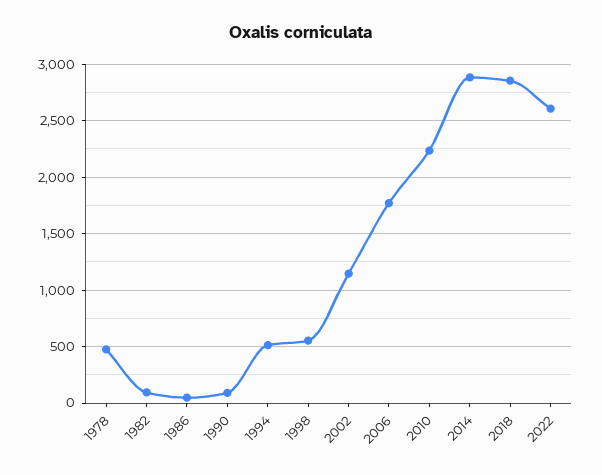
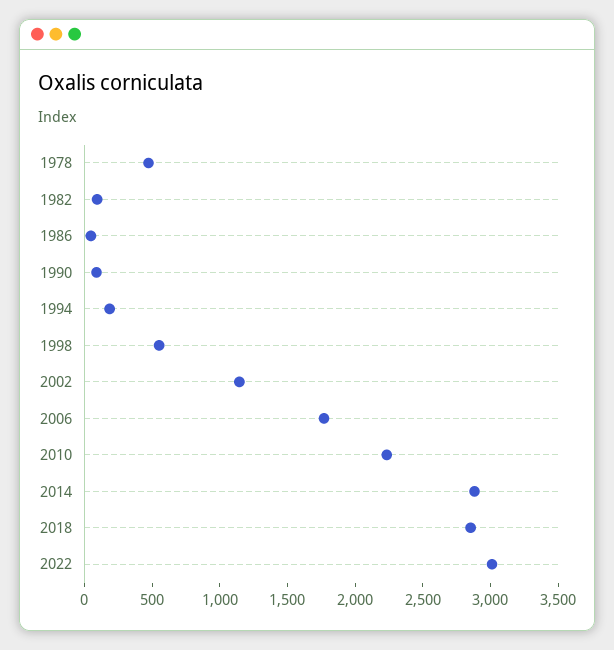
  {
    "1978": 500,
    "1982": 100,
    "1986": 0,
    "1990": 100,
-   "1994": 500,
+   "1994": 200,
    "1998": 600,
    "2002": 1100,
    "2006": 1800,
    "2010": 2200,
    "2014": 2900,
    "2018": 2900,
-   "2022": 2600
+   "2022": 3000
  }

